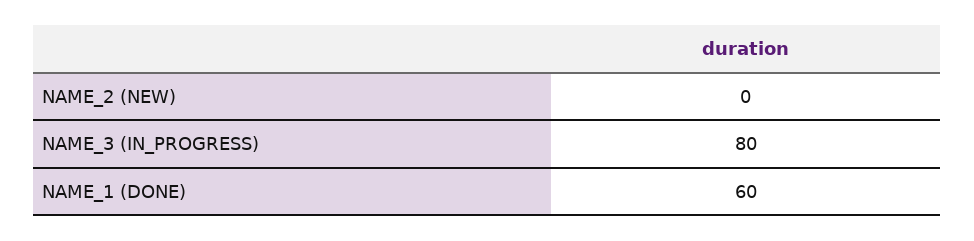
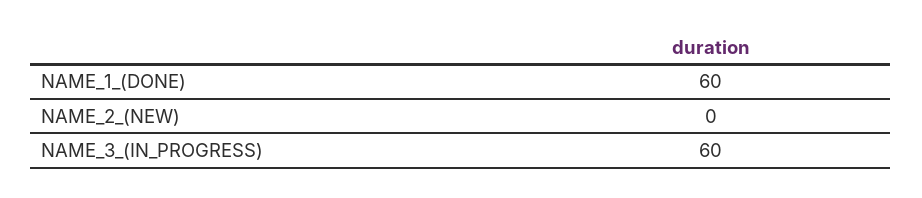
  {
    "NAME_2 (NEW)": 0,
-   "NAME_3 (IN_PROGRESS)": 80,
+   "NAME_3 (IN_PROGRESS)": 60,
    "NAME_1 (DONE)": 60
  }

